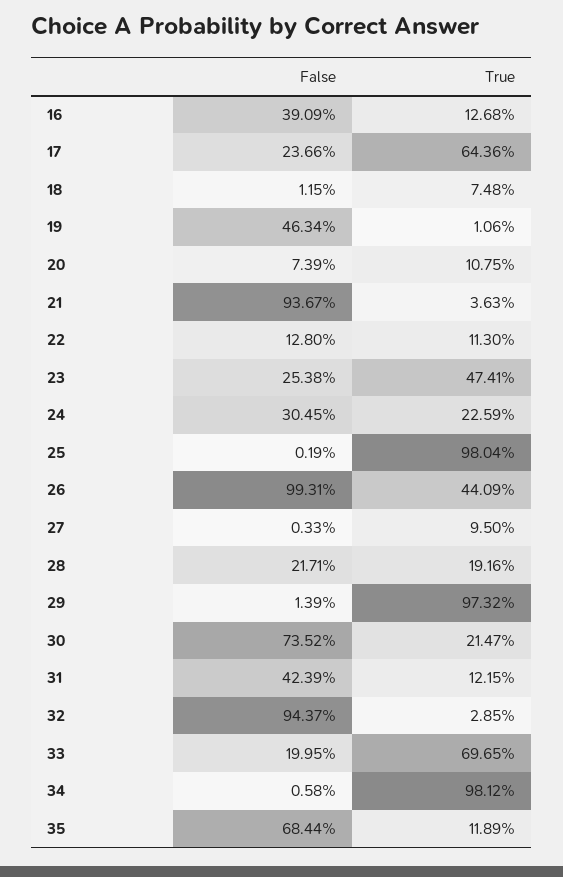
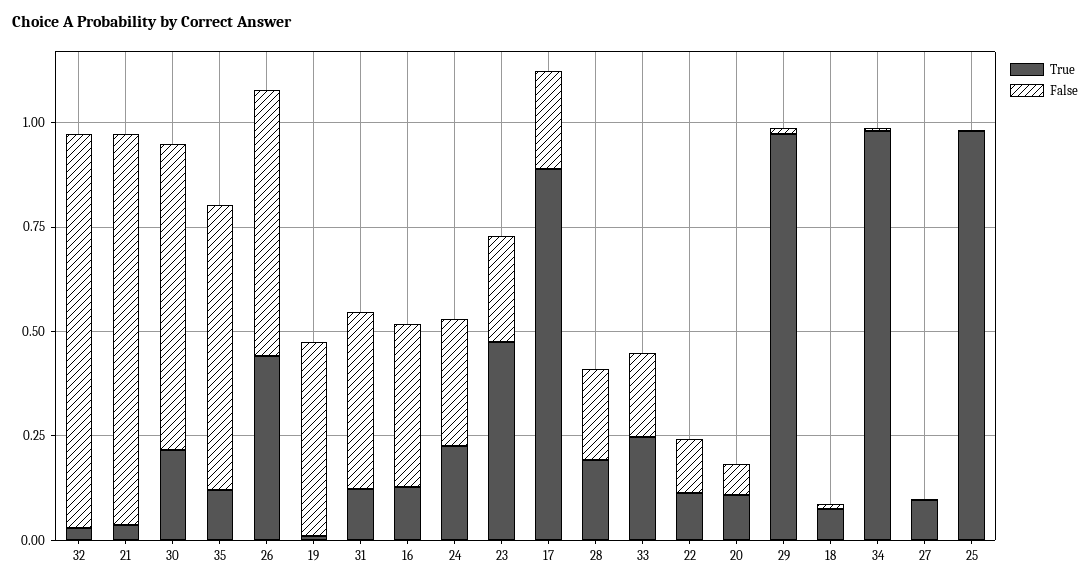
  {
    "False": {
      "16": 0.3909,
      "17": 0.2366,
      "18": 0.0115,
      "19": 0.4634,
      "20": 0.0739,
      "21": 0.9367,
      "22": 0.128,
      "23": 0.2538,
      "24": 0.3045,
      "25": 0.0019,
-     "26": 0.9931,
+     "26": 0.65,
      "27": 0.0033,
      "28": 0.2171,
      "29": 0.0139,
      "30": 0.7352,
      "31": 0.4239,
      "32": 0.9437,
      "33": 0.1995,
      "34": 0.0058,
      "35": 0.6844
    },
    "True": {
      "16": 0.1268,
-     "17": 0.6436,
+     "17": 0.9,
      "18": 0.0748,
      "19": 0.0106,
      "20": 0.1075,
      "21": 0.0363,
      "22": 0.113,
      "23": 0.4741,
      "24": 0.2259,
      "25": 0.9804,
      "26": 0.4409,
      "27": 0.095,
      "28": 0.1916,
      "29": 0.9732,
      "30": 0.2147,
      "31": 0.1215,
      "32": 0.0285,
-     "33": 0.6965,
+     "33": 0.25,
      "34": 0.9812,
      "35": 0.1189
    }
  }

